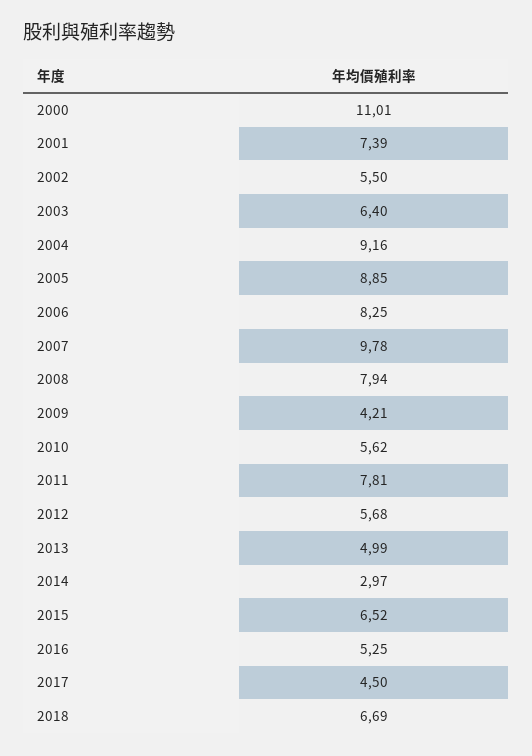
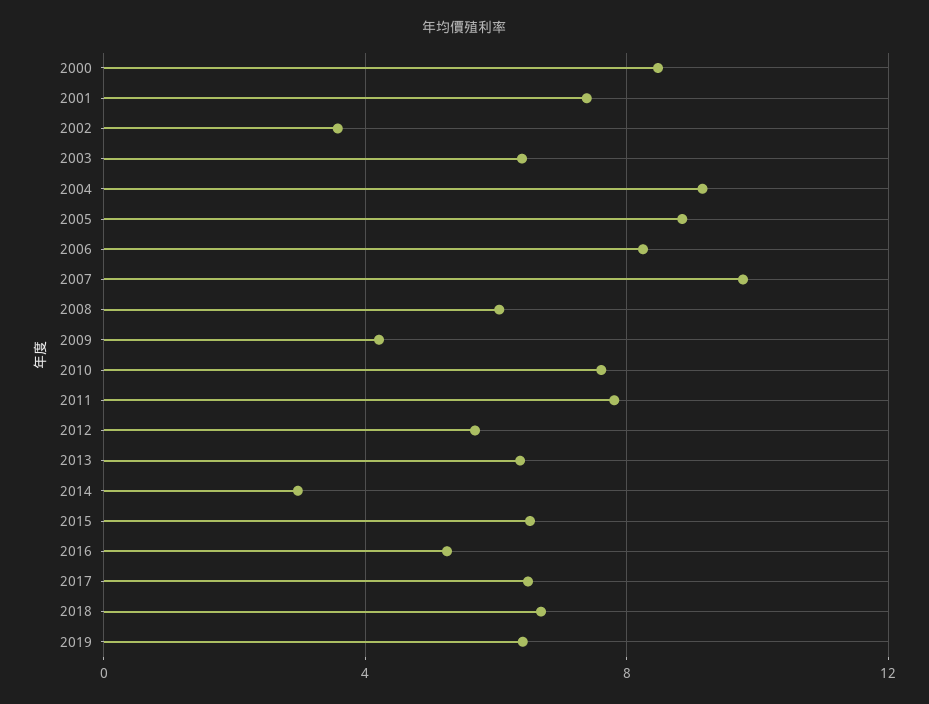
  {
-   "2000": 11.01,
+   "2000": 8.5,
    "2001": 7.39,
-   "2002": 5.5,
+   "2002": 3.5,
    "2003": 6.4,
    "2004": 9.16,
    "2005": 8.85,
    "2006": 8.25,
    "2007": 9.78,
-   "2008": 7.94,
+   "2008": 6,
    "2009": 4.21,
-   "2010": 5.62,
+   "2010": 7.5,
    "2011": 7.81,
    "2012": 5.68,
-   "2013": 4.99,
+   "2013": 6.5,
    "2014": 2.97,
    "2015": 6.52,
    "2016": 5.25,
-   "2017": 4.5,
+   "2017": 6.5,
-   "2018": 6.69
+   "2018": 6.69,
+   "2019": 6.5
  }

